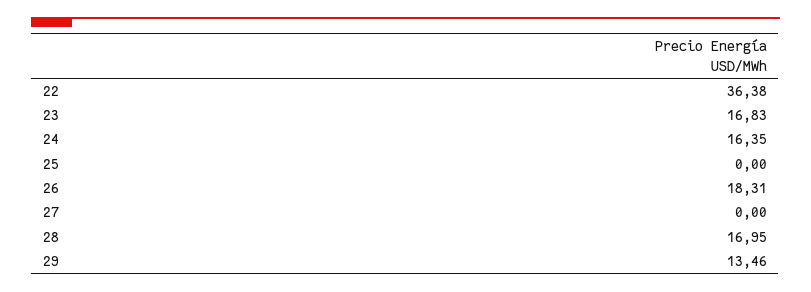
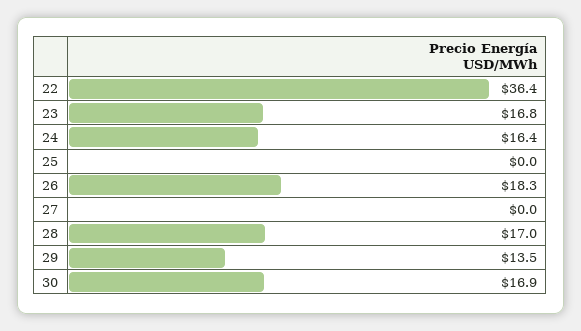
  {
    "22": 36.38,
    "23": 16.83,
    "24": 16.35,
    "25": 0,
    "26": 18.31,
    "27": 0,
    "28": 16.95,
-   "29": 13.46
+   "29": 13.46,
+   "30": 16.9
  }

